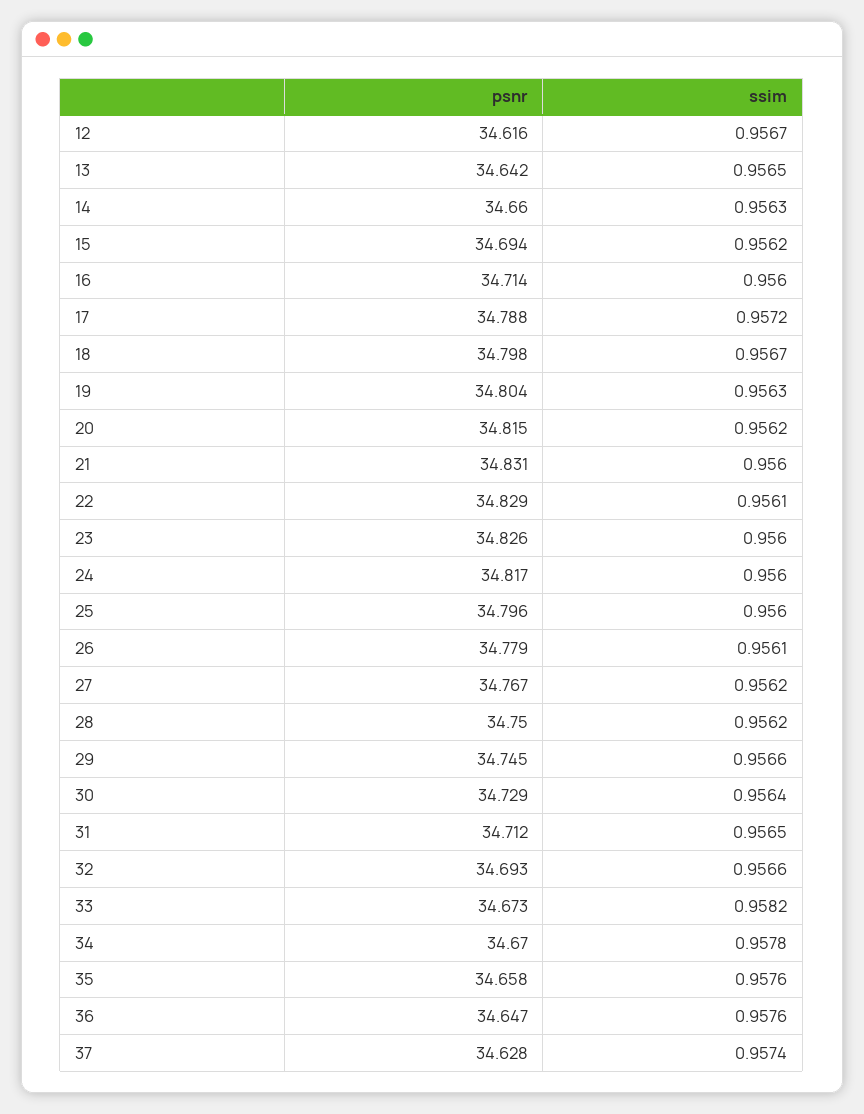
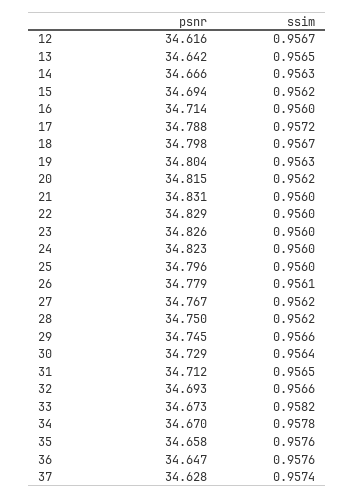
  {
    "psnr": {
      "12": 34.616,
      "13": 34.642,
-     "14": 34.66,
+     "14": 34.666,
      "15": 34.694,
      "16": 34.714,
      "17": 34.788,
      "18": 34.798,
      "19": 34.804,
      "20": 34.815,
      "21": 34.831,
      "22": 34.829,
      "23": 34.826,
-     "24": 34.817,
+     "24": 34.823,
      "25": 34.796,
      "26": 34.779,
      "27": 34.767,
      "28": 34.75,
      "29": 34.745,
      "30": 34.729,
      "31": 34.712,
      "32": 34.693,
      "33": 34.673,
      "34": 34.67,
      "35": 34.658,
      "36": 34.647,
      "37": 34.628
    },
    "ssim": {
      "12": 0.9567,
      "13": 0.9565,
      "14": 0.9563,
      "15": 0.9562,
      "16": 0.956,
      "17": 0.9572,
      "18": 0.9567,
      "19": 0.9563,
      "20": 0.9562,
      "21": 0.956,
-     "22": 0.9561,
+     "22": 0.956,
      "23": 0.956,
      "24": 0.956,
      "25": 0.956,
      "26": 0.9561,
      "27": 0.9562,
      "28": 0.9562,
      "29": 0.9566,
      "30": 0.9564,
      "31": 0.9565,
      "32": 0.9566,
      "33": 0.9582,
      "34": 0.9578,
      "35": 0.9576,
      "36": 0.9576,
      "37": 0.9574
    }
  }

